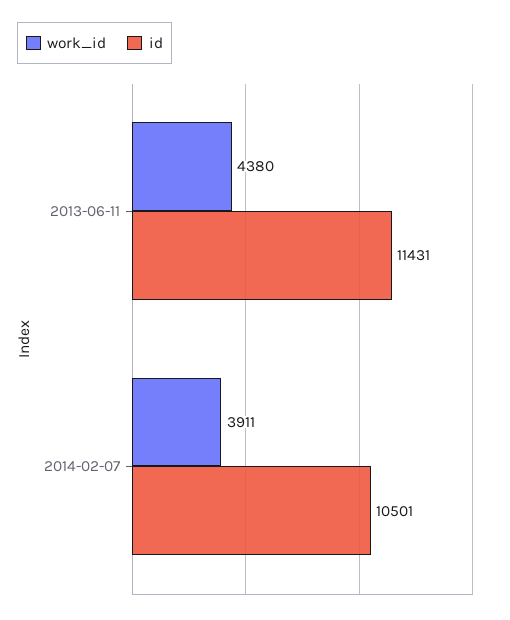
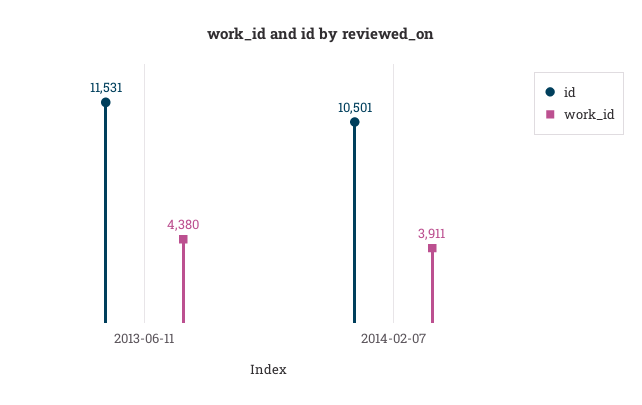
  {
    "work_id": {
      "2013-06-11": 4380,
      "2014-02-07": 3911
    },
    "id": {
-     "2013-06-11": 11431,
+     "2013-06-11": 11531,
      "2014-02-07": 10501
    }
  }

